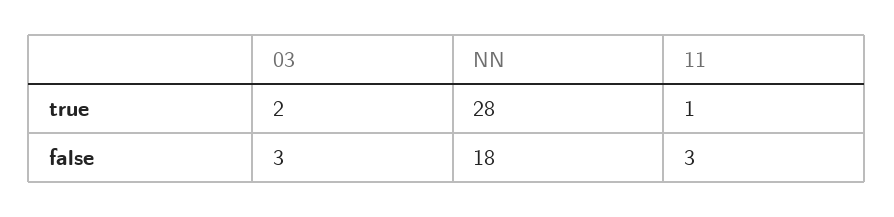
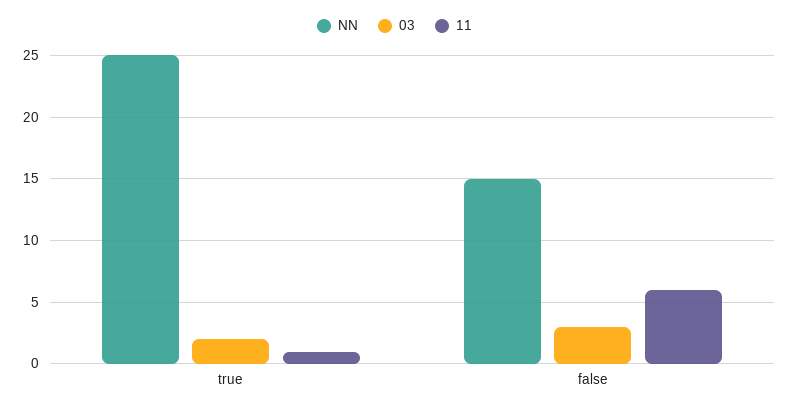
  {
    "03": {
      "true": 2,
      "false": 3
    },
    "NN": {
-     "true": 28,
+     "true": 25,
-     "false": 18
+     "false": 15
    },
    "11": {
      "true": 1,
-     "false": 3
+     "false": 6
    }
  }

